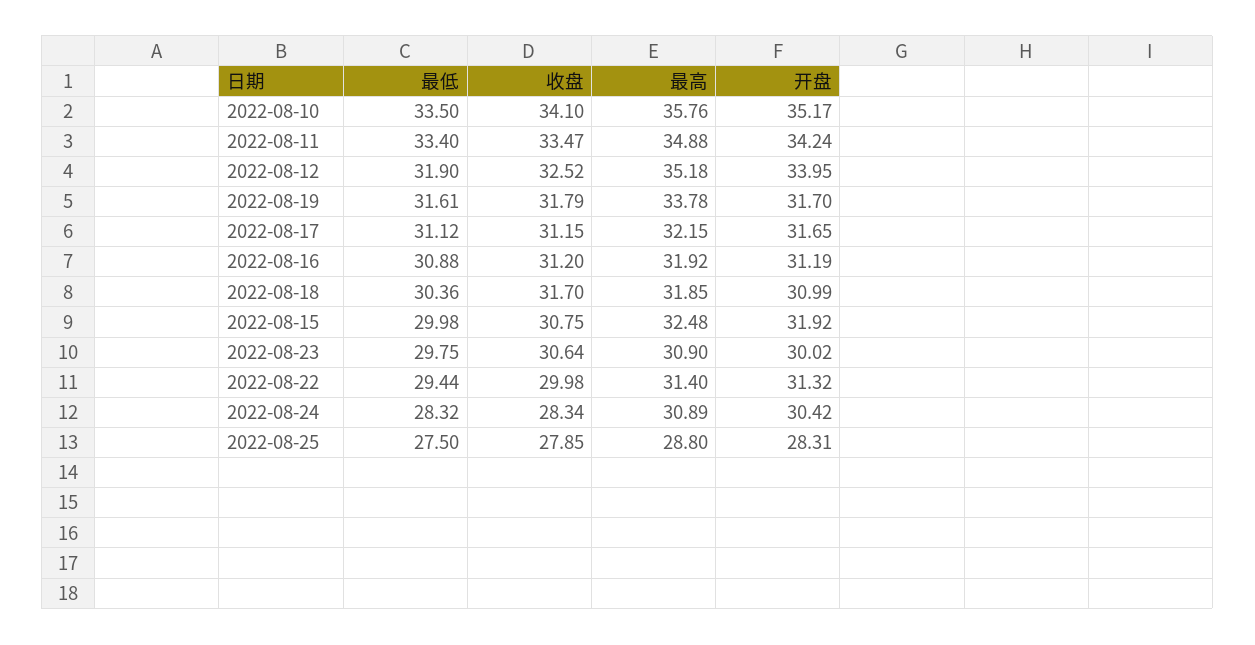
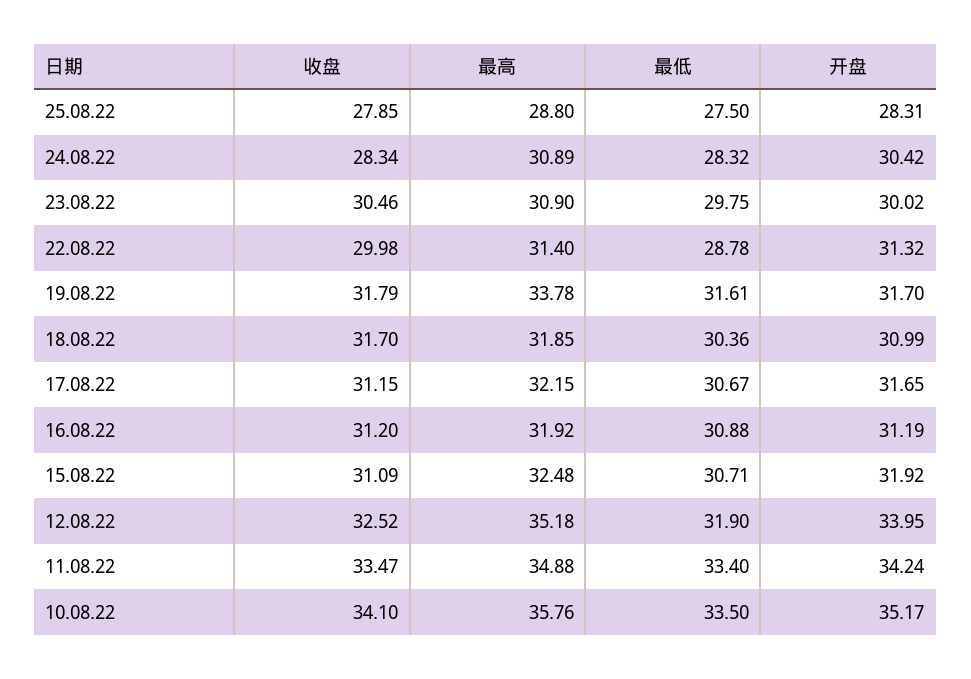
  {
    "最低": {
      "2022-08-10": 33.5,
      "2022-08-11": 33.4,
      "2022-08-12": 31.9,
      "2022-08-19": 31.61,
-     "2022-08-17": 31.12,
+     "2022-08-17": 30.67,
      "2022-08-16": 30.88,
      "2022-08-18": 30.36,
-     "2022-08-15": 29.98,
+     "2022-08-15": 30.71,
      "2022-08-23": 29.75,
-     "2022-08-22": 29.44,
+     "2022-08-22": 28.78,
      "2022-08-24": 28.32,
      "2022-08-25": 27.5
    },
    "收盘": {
      "2022-08-10": 34.1,
      "2022-08-11": 33.47,
      "2022-08-12": 32.52,
      "2022-08-19": 31.79,
      "2022-08-17": 31.15,
      "2022-08-16": 31.2,
      "2022-08-18": 31.7,
-     "2022-08-15": 30.75,
+     "2022-08-15": 31.09,
-     "2022-08-23": 30.64,
+     "2022-08-23": 30.46,
      "2022-08-22": 29.98,
      "2022-08-24": 28.34,
      "2022-08-25": 27.85
    },
    "最高": {
      "2022-08-10": 35.76,
      "2022-08-11": 34.88,
      "2022-08-12": 35.18,
      "2022-08-19": 33.78,
      "2022-08-17": 32.15,
      "2022-08-16": 31.92,
      "2022-08-18": 31.85,
      "2022-08-15": 32.48,
      "2022-08-23": 30.9,
      "2022-08-22": 31.4,
      "2022-08-24": 30.89,
      "2022-08-25": 28.8
    },
    "开盘": {
      "2022-08-10": 35.17,
      "2022-08-11": 34.24,
      "2022-08-12": 33.95,
      "2022-08-19": 31.7,
      "2022-08-17": 31.65,
      "2022-08-16": 31.19,
      "2022-08-18": 30.99,
      "2022-08-15": 31.92,
      "2022-08-23": 30.02,
      "2022-08-22": 31.32,
      "2022-08-24": 30.42,
      "2022-08-25": 28.31
    }
  }

